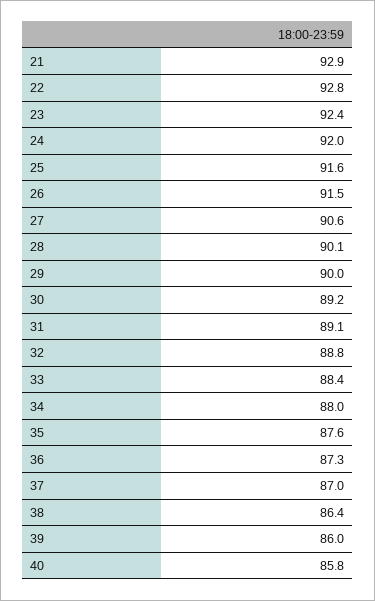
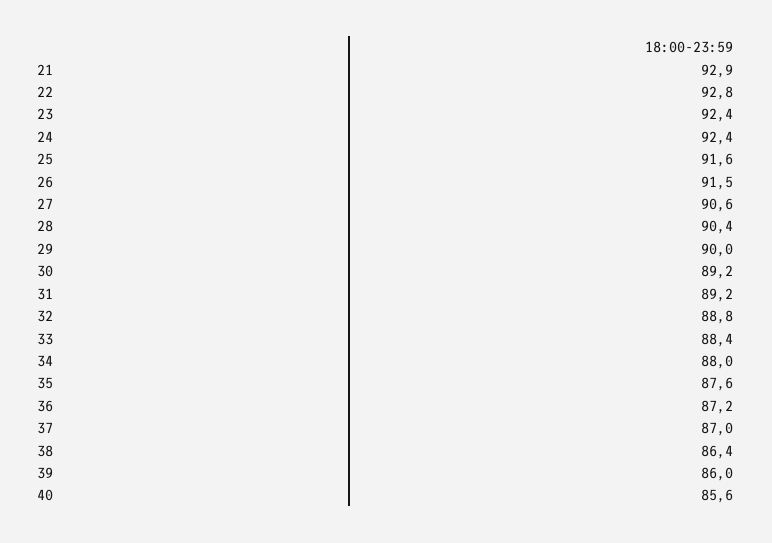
  {
    "21": 92.9,
    "22": 92.8,
    "23": 92.4,
-   "24": 92,
+   "24": 92.4,
    "25": 91.6,
    "26": 91.5,
    "27": 90.6,
-   "28": 90.1,
+   "28": 90.4,
    "29": 90,
    "30": 89.2,
-   "31": 89.1,
+   "31": 89.2,
    "32": 88.8,
    "33": 88.4,
    "34": 88,
    "35": 87.6,
-   "36": 87.3,
+   "36": 87.2,
    "37": 87,
    "38": 86.4,
    "39": 86,
-   "40": 85.8
+   "40": 85.6
  }

